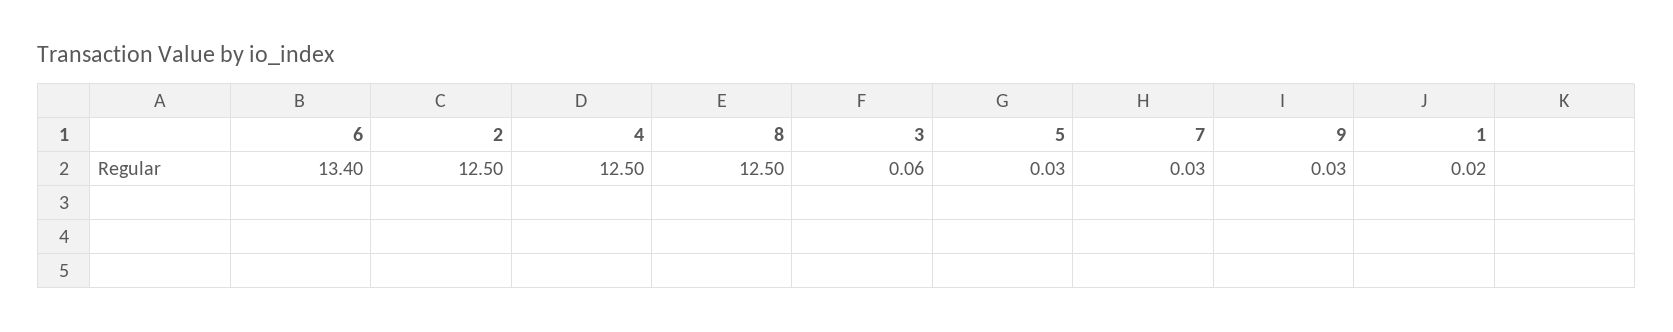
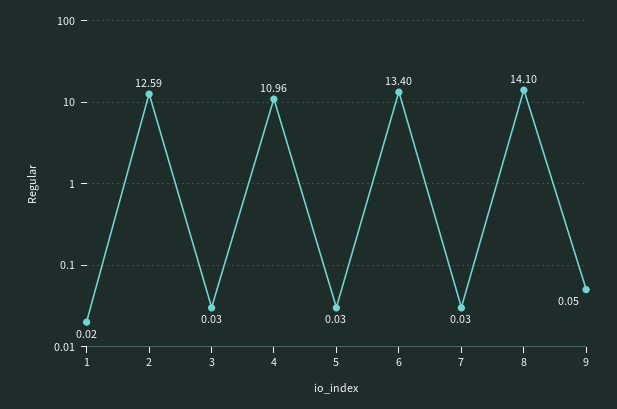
  {
    "6": 13.4,
-   "2": 12.5,
+   "2": 12.59,
-   "4": 12.5,
+   "4": 10.96,
-   "8": 12.5,
+   "8": 14.1,
-   "3": 0.06,
+   "3": 0.03,
    "5": 0.03,
    "7": 0.03,
-   "9": 0.03,
+   "9": 0.05,
    "1": 0.02
  }

